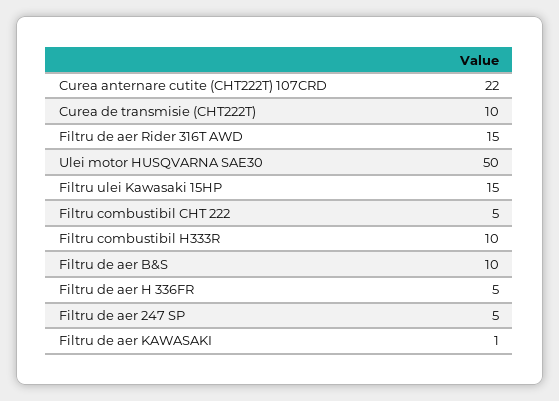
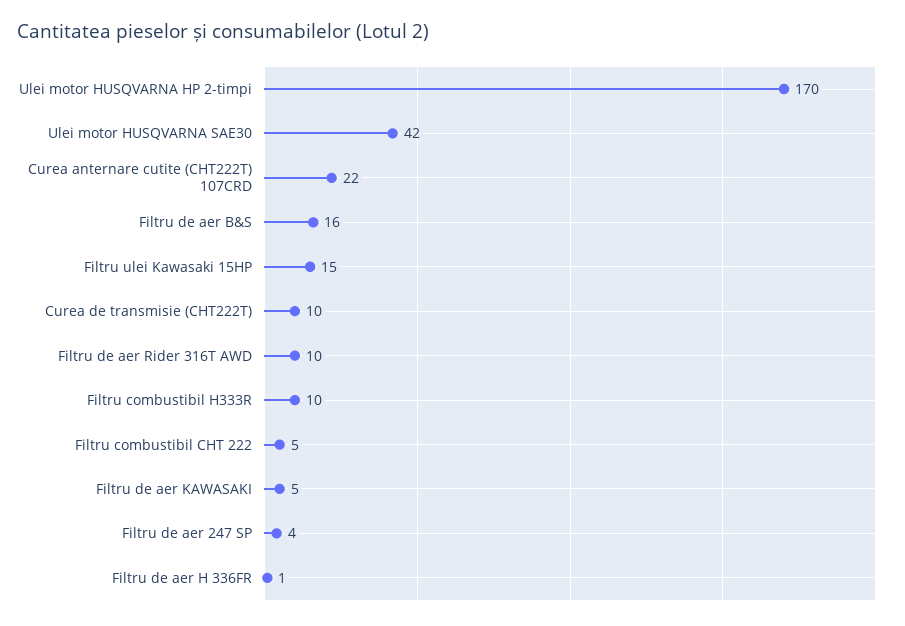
  {
    "Curea anternare cutite (CHT222T) 107CRD": 22,
    "Curea de transmisie (CHT222T)": 10,
-   "Filtru de aer Rider 316T AWD": 15,
+   "Filtru de aer Rider 316T AWD": 10,
-   "Ulei motor HUSQVARNA SAE30": 50,
+   "Ulei motor HUSQVARNA SAE30": 42,
    "Filtru ulei Kawasaki 15HP": 15,
    "Filtru combustibil CHT 222": 5,
    "Filtru combustibil H333R": 10,
-   "Filtru de aer B&S": 10,
+   "Filtru de aer B&S": 16,
-   "Filtru de aer H 336FR": 5,
+   "Filtru de aer H 336FR": 1,
-   "Filtru de aer 247 SP": 5,
+   "Filtru de aer 247 SP": 4,
-   "Filtru de aer KAWASAKI": 1
+   "Filtru de aer KAWASAKI": 5,
+   "Ulei motor HUSQVARNA HP 2-timpi": 170
  }

